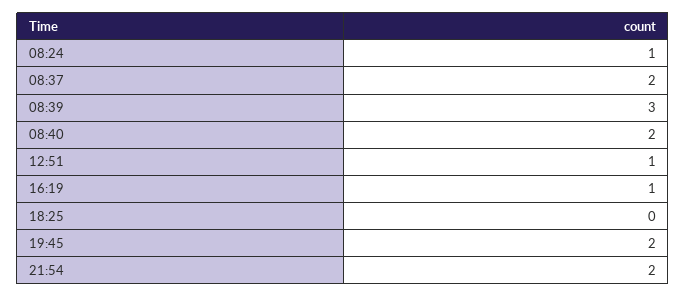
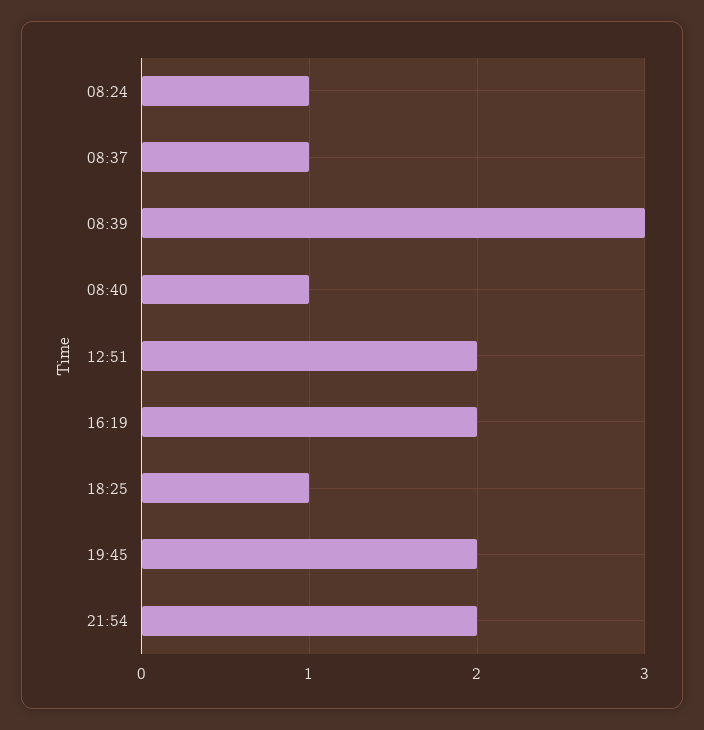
  {
    "08:24": 1,
-   "08:37": 2,
+   "08:37": 1,
    "08:39": 3,
-   "08:40": 2,
+   "08:40": 1,
-   "12:51": 1,
+   "12:51": 2,
-   "16:19": 1,
+   "16:19": 2,
-   "18:25": 0,
+   "18:25": 1,
    "19:45": 2,
    "21:54": 2
  }

